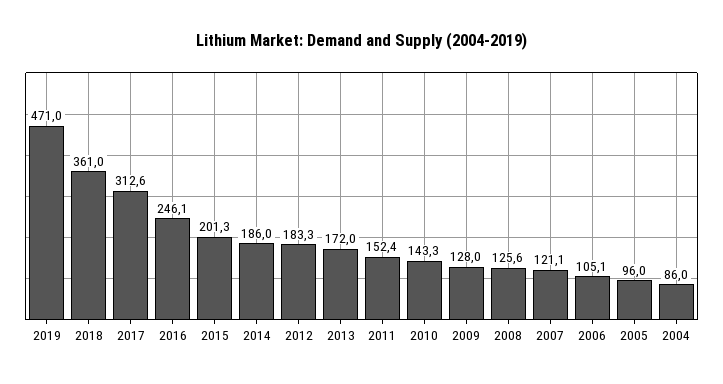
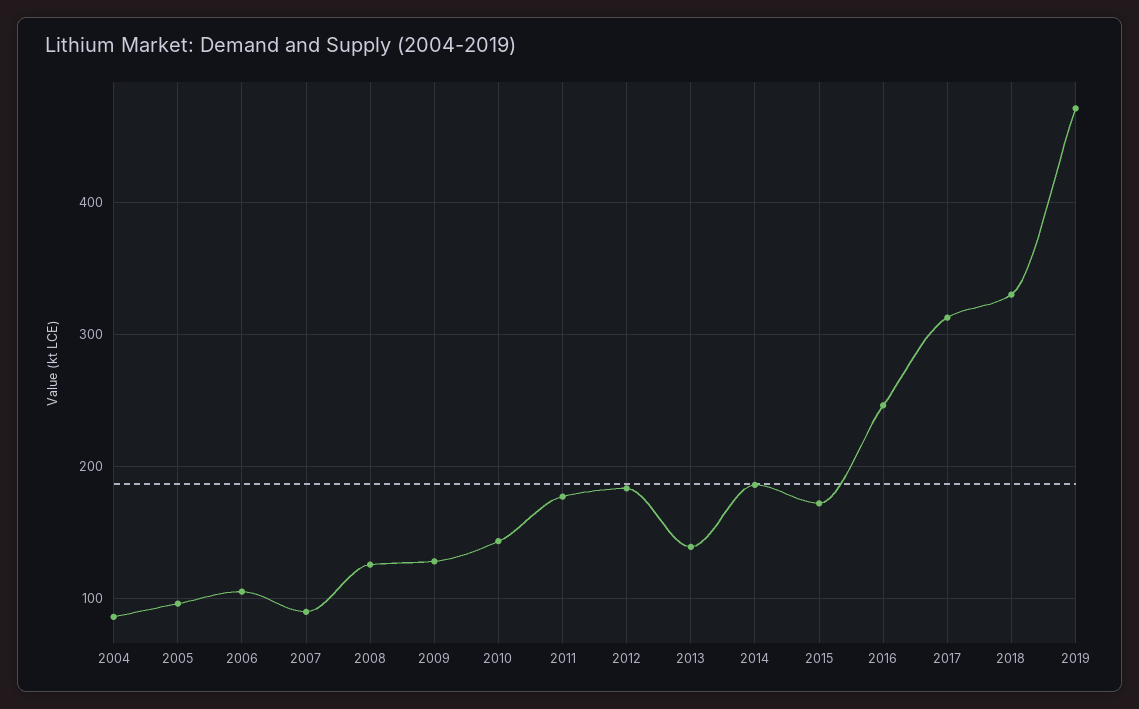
  {
    "2019": 471,
-   "2018": 361,
+   "2018": 330,
    "2017": 312.6,
    "2016": 246.1,
-   "2015": 201.3,
+   "2015": 170,
    "2014": 186,
    "2012": 183.3,
-   "2013": 172,
+   "2013": 140,
-   "2011": 152.4,
+   "2011": 180,
    "2010": 143.3,
    "2009": 128,
    "2008": 125.6,
-   "2007": 121.1,
+   "2007": 90,
    "2006": 105.1,
    "2005": 96,
    "2004": 86
  }

